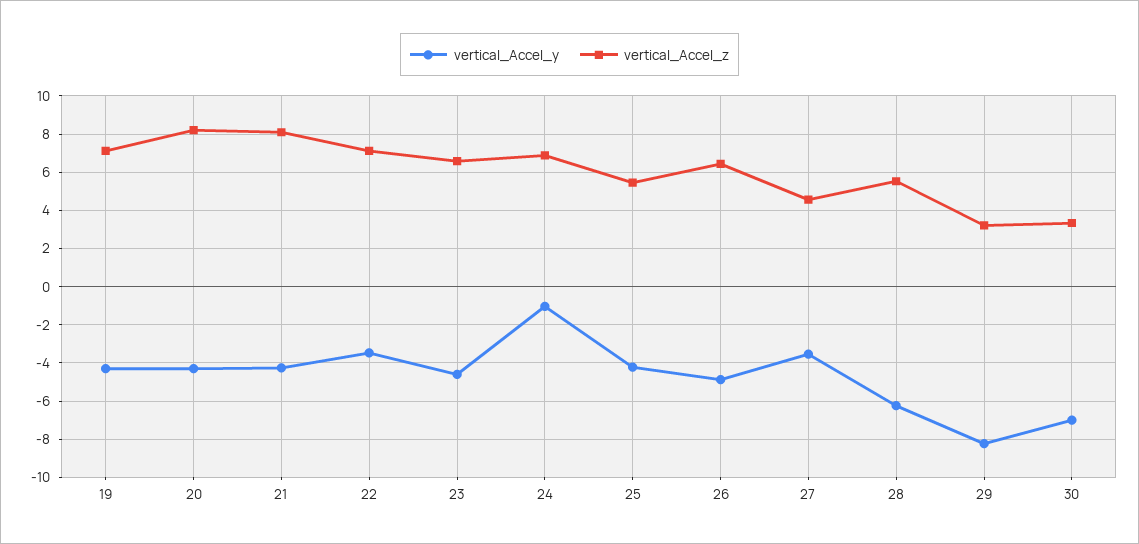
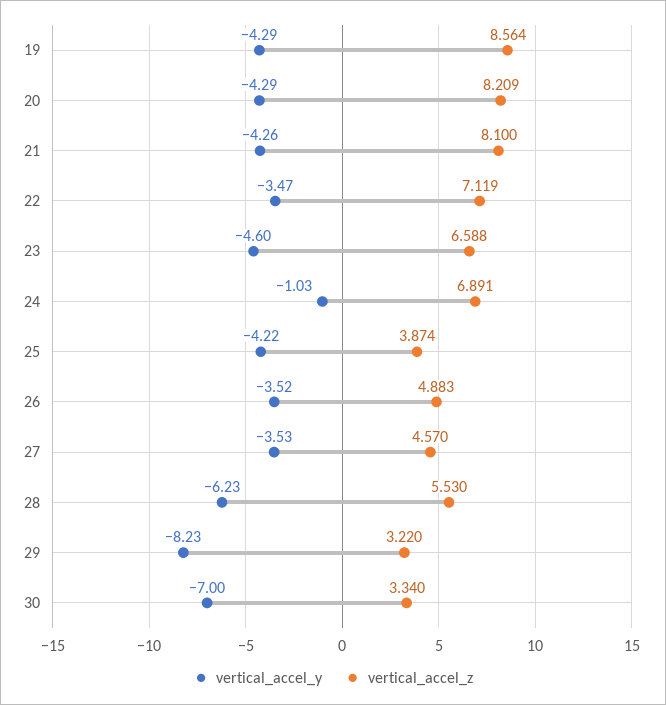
  {
    "vertical_Accel_y": {
      "19": -4.29,
      "20": -4.29,
      "21": -4.26,
      "22": -3.47,
      "23": -4.6,
      "24": -1.03,
      "25": -4.22,
-     "26": -5,
+     "26": -3.52,
      "27": -3.53,
      "28": -6.23,
      "29": -8.23,
      "30": -7
    },
    "vertical_Accel_z": {
-     "19": 7,
+     "19": 8.564,
      "20": 8.209,
      "21": 8.1,
      "22": 7.119,
      "23": 6.588,
      "24": 6.891,
-     "25": 5.5,
+     "25": 3.874,
-     "26": 6.5,
+     "26": 4.883,
      "27": 4.57,
      "28": 5.53,
      "29": 3.22,
      "30": 3.34
    }
  }

